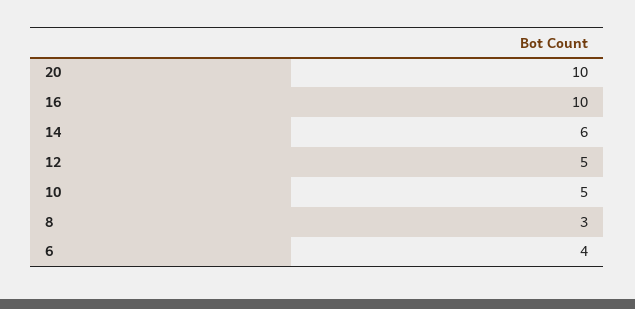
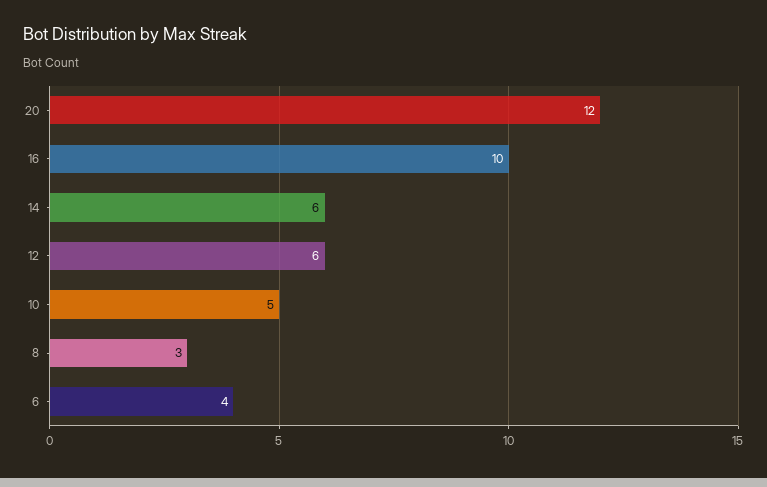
  {
-   "20": 10,
+   "20": 12,
    "16": 10,
    "14": 6,
-   "12": 5,
+   "12": 6,
    "10": 5,
    "8": 3,
    "6": 4
  }

